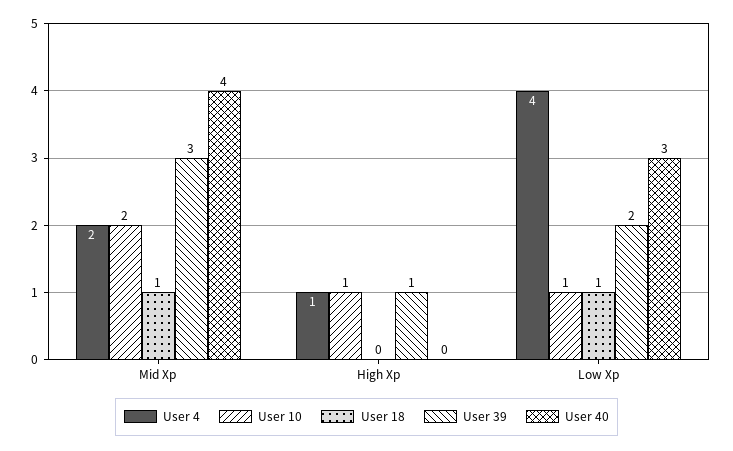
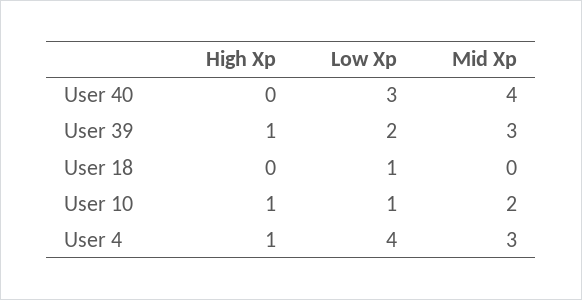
  {
    "User 4": {
-     "Mid Xp": 2,
+     "Mid Xp": 3,
      "High Xp": 1,
      "Low Xp": 4
    },
    "User 10": {
      "Mid Xp": 2,
      "High Xp": 1,
      "Low Xp": 1
    },
    "User 18": {
-     "Mid Xp": 1,
+     "Mid Xp": 0,
      "High Xp": 0,
      "Low Xp": 1
    },
    "User 39": {
      "Mid Xp": 3,
      "High Xp": 1,
      "Low Xp": 2
    },
    "User 40": {
      "Mid Xp": 4,
      "High Xp": 0,
      "Low Xp": 3
    }
  }

